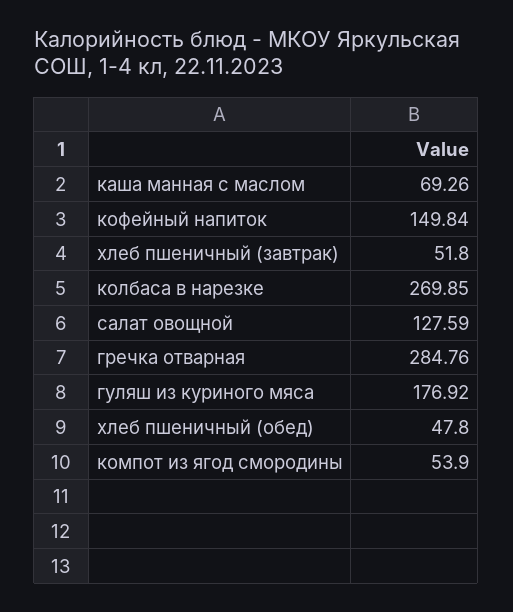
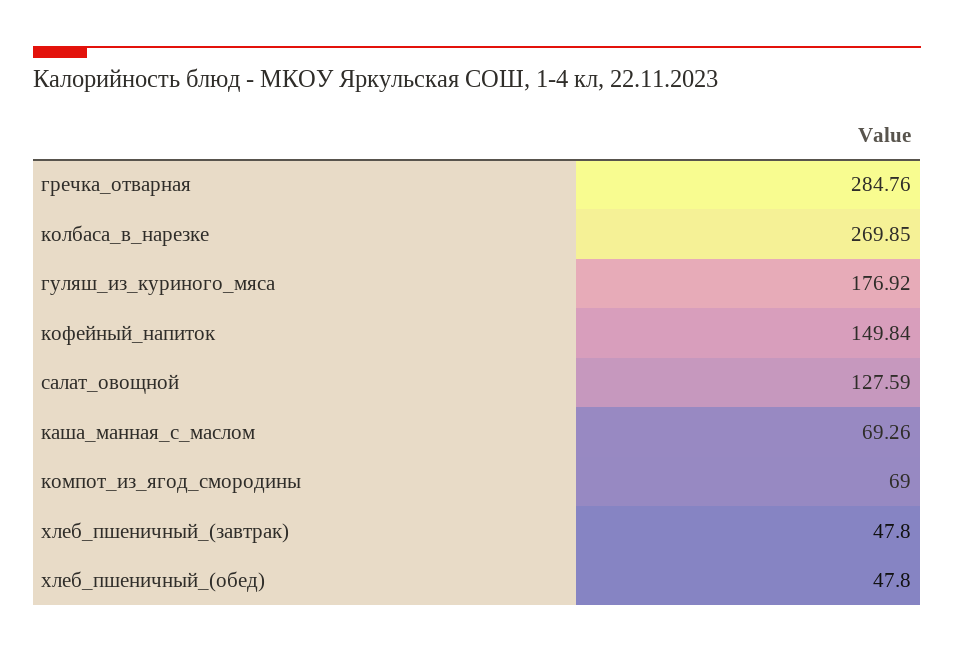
  {
    "каша манная с маслом": 69.26,
    "кофейный напиток": 149.84,
-   "хлеб пшеничный (завтрак)": 51.8,
+   "хлеб пшеничный (завтрак)": 47.8,
    "колбаса в нарезке": 269.85,
    "салат овощной": 127.59,
    "гречка отварная": 284.76,
    "гуляш из куриного мяса": 176.92,
    "хлеб пшеничный (обед)": 47.8,
-   "компот из ягод смородины": 53.9
+   "компот из ягод смородины": 69
  }

